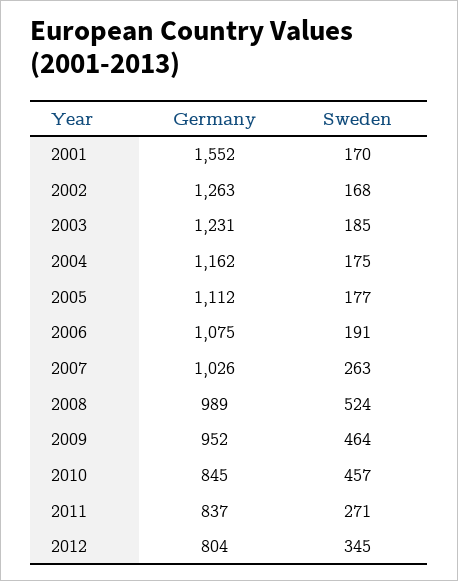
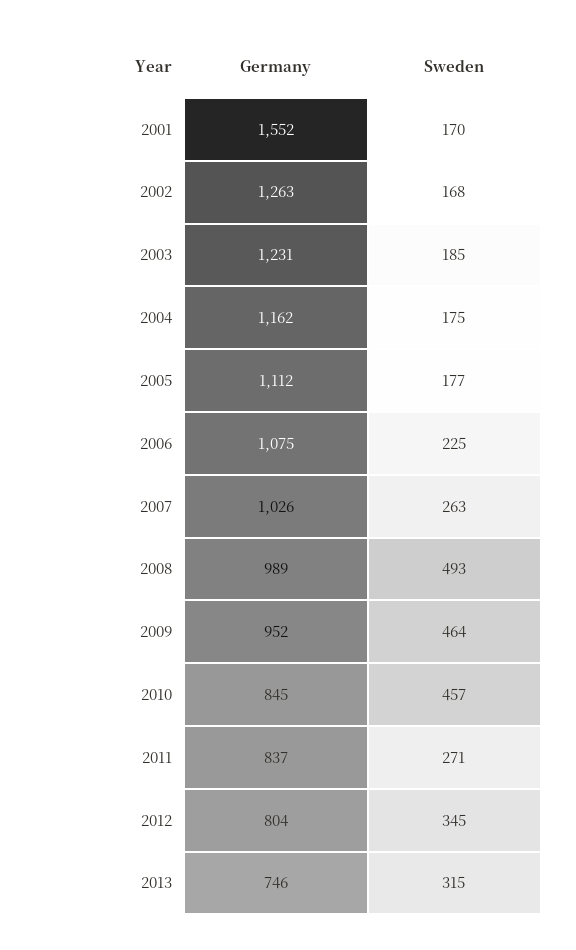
  {
    "Germany": {
      "2001": 1552,
      "2002": 1263,
      "2003": 1231,
      "2004": 1162,
      "2005": 1112,
      "2006": 1075,
      "2007": 1026,
      "2008": 989,
      "2009": 952,
      "2010": 845,
      "2011": 837,
-     "2012": 804
+     "2012": 804,
+     "2013": 746
    },
    "Sweden": {
      "2001": 170,
      "2002": 168,
      "2003": 185,
      "2004": 175,
      "2005": 177,
-     "2006": 191,
+     "2006": 225,
      "2007": 263,
-     "2008": 524,
+     "2008": 493,
      "2009": 464,
      "2010": 457,
      "2011": 271,
-     "2012": 345
+     "2012": 345,
+     "2013": 315
    }
  }

